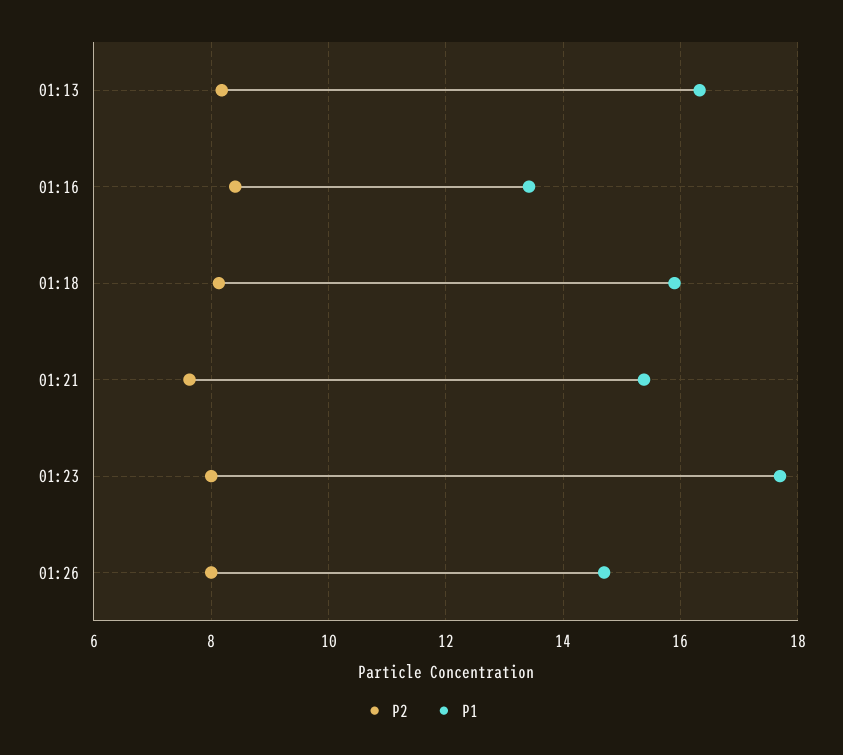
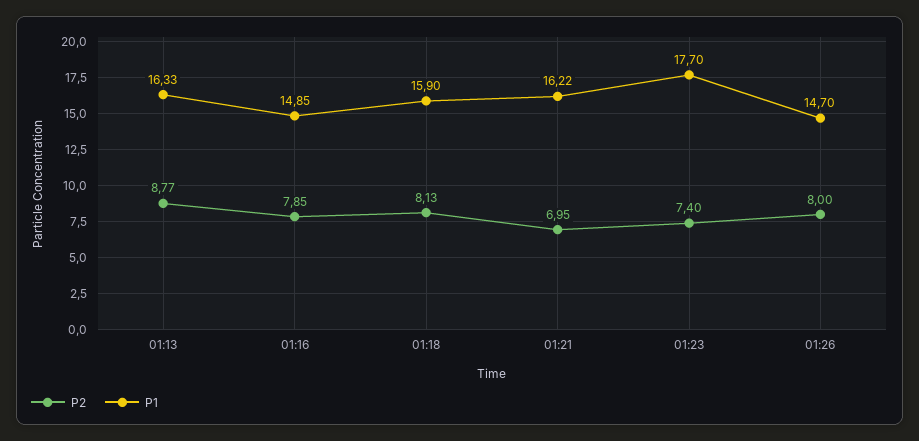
  {
    "P2": {
-     "01:13": 8.2,
+     "01:13": 8.77,
-     "01:16": 8.4,
+     "01:16": 7.85,
      "01:18": 8.13,
-     "01:21": 7.6,
+     "01:21": 6.95,
-     "01:23": 8,
+     "01:23": 7.4,
      "01:26": 8
    },
    "P1": {
      "01:13": 16.33,
-     "01:16": 13.4,
+     "01:16": 14.85,
      "01:18": 15.9,
-     "01:21": 15.4,
+     "01:21": 16.22,
      "01:23": 17.7,
      "01:26": 14.7
    }
  }

